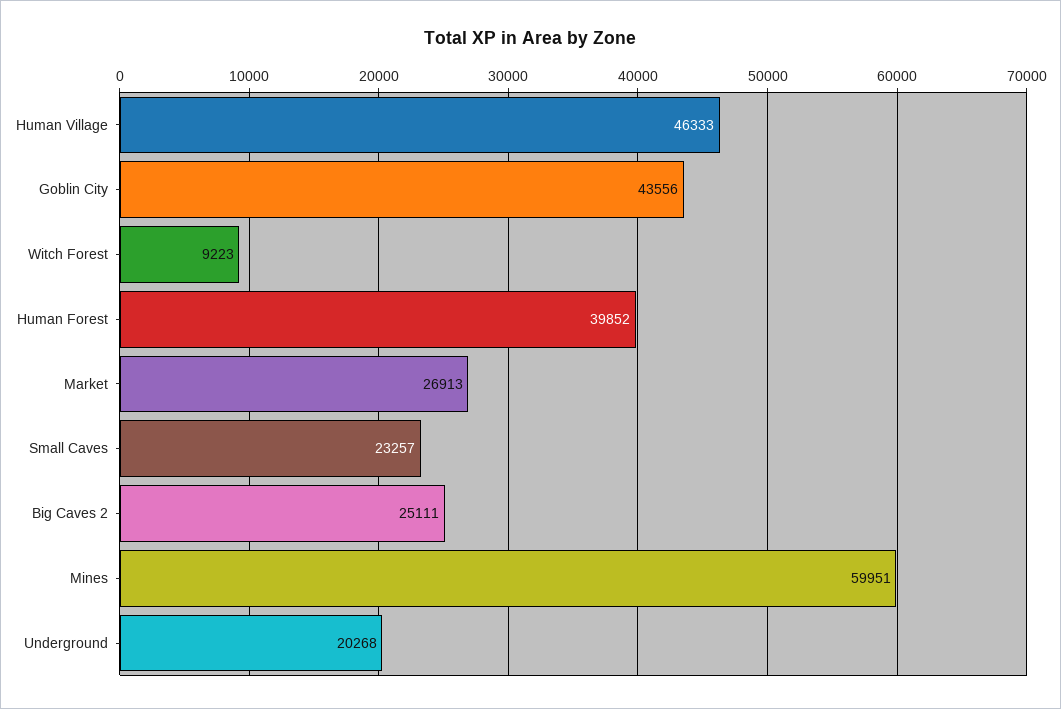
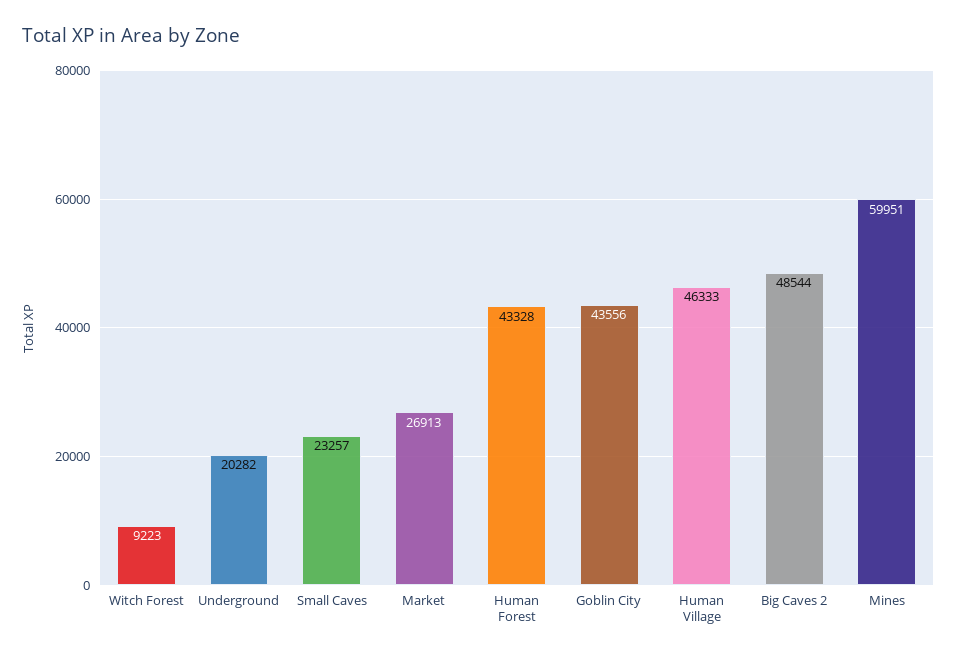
  {
    "Human Village": 46333,
    "Goblin City": 43556,
    "Witch Forest": 9223,
-   "Human Forest": 39852,
+   "Human Forest": 43328,
    "Market": 26913,
    "Small Caves": 23257,
-   "Big Caves 2": 25111,
+   "Big Caves 2": 48544,
    "Mines": 59951,
-   "Underground": 20268
+   "Underground": 20282
  }

